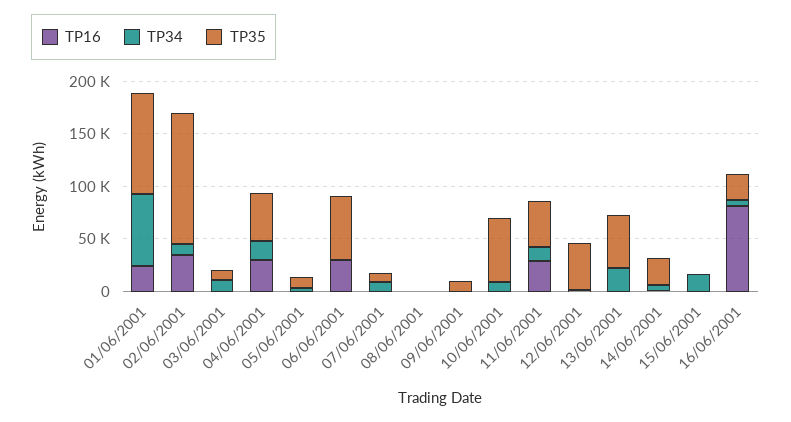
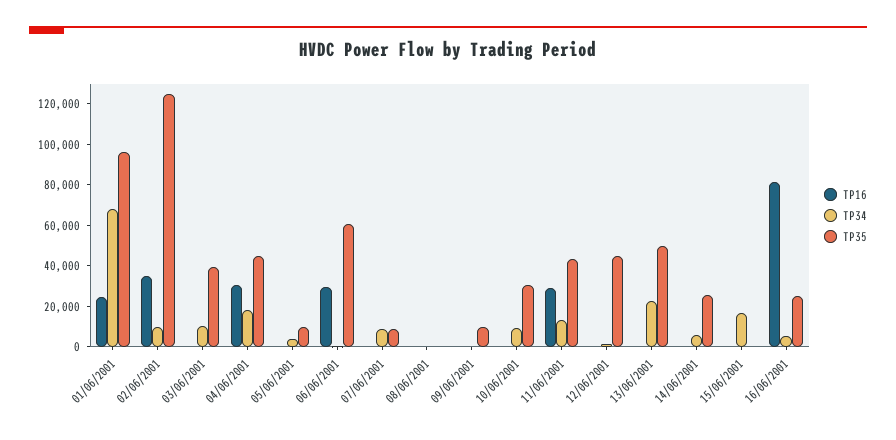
  {
    "TP16": {
      "01/06/2001": 25000,
      "02/06/2001": 35000,
      "03/06/2001": 0,
      "04/06/2001": 30000,
      "05/06/2001": 0,
      "06/06/2001": 30000,
      "07/06/2001": 0,
      "08/06/2001": 0,
      "09/06/2001": 0,
      "10/06/2001": 0,
      "11/06/2001": 30000,
      "12/06/2001": 0,
      "13/06/2001": 0,
      "14/06/2001": 0,
      "15/06/2001": 0,
      "16/06/2001": 80000
    },
    "TP34": {
      "01/06/2001": 70000,
      "02/06/2001": 10000,
      "03/06/2001": 10000,
      "04/06/2001": 20000,
      "05/06/2001": 5000,
      "06/06/2001": 0,
      "07/06/2001": 10000,
      "08/06/2001": 0,
      "09/06/2001": 0,
      "10/06/2001": 10000,
      "11/06/2001": 15000,
      "12/06/2001": 0,
      "13/06/2001": 25000,
      "14/06/2001": 5000,
      "15/06/2001": 15000,
      "16/06/2001": 5000
    },
    "TP35": {
      "01/06/2001": 95000,
      "02/06/2001": 125000,
-     "03/06/2001": 10000,
+     "03/06/2001": 40000,
      "04/06/2001": 45000,
      "05/06/2001": 10000,
      "06/06/2001": 60000,
      "07/06/2001": 10000,
      "08/06/2001": 0,
      "09/06/2001": 10000,
-     "10/06/2001": 60000,
+     "10/06/2001": 30000,
      "11/06/2001": 45000,
      "12/06/2001": 45000,
      "13/06/2001": 50000,
      "14/06/2001": 25000,
      "15/06/2001": 0,
      "16/06/2001": 25000
    }
  }

